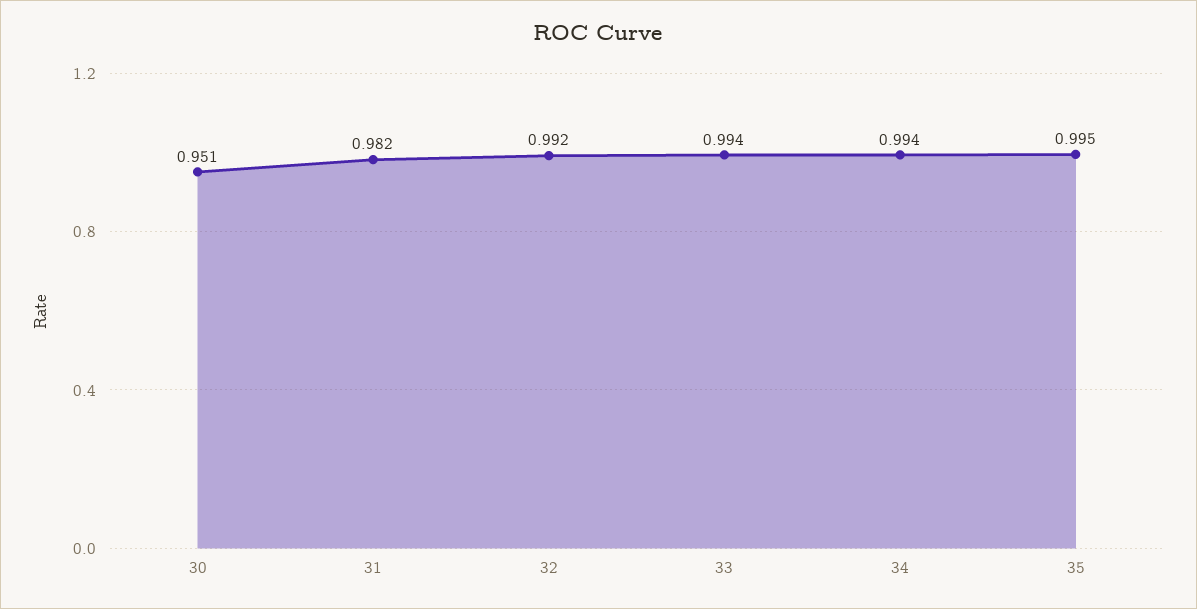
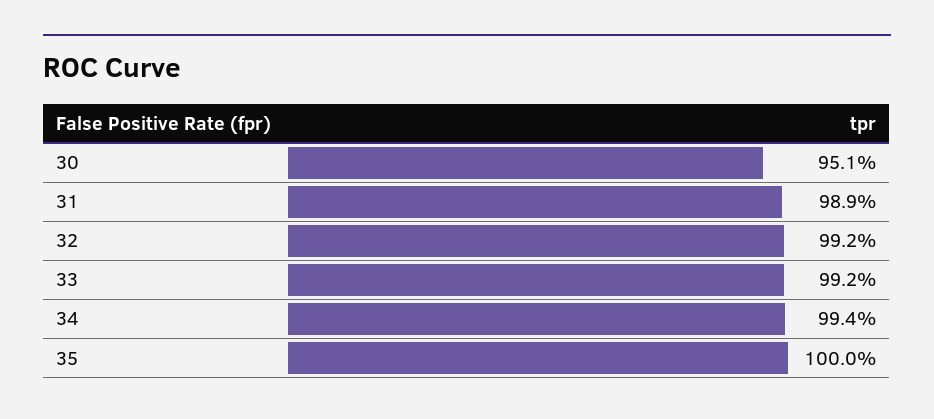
  {
    "30": 0.951,
-   "31": 0.982,
+   "31": 0.989,
    "32": 0.992,
-   "33": 0.994,
+   "33": 0.992,
    "34": 0.994,
-   "35": 0.995
+   "35": 1
  }

